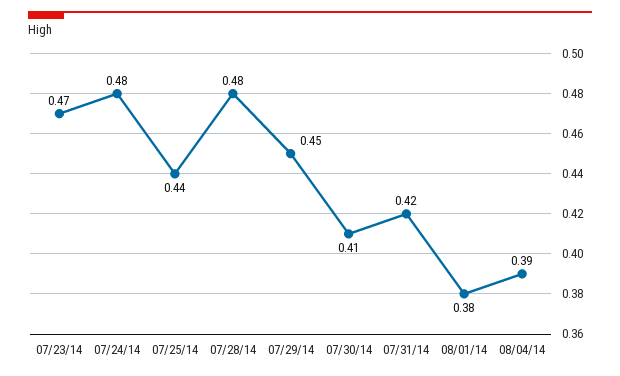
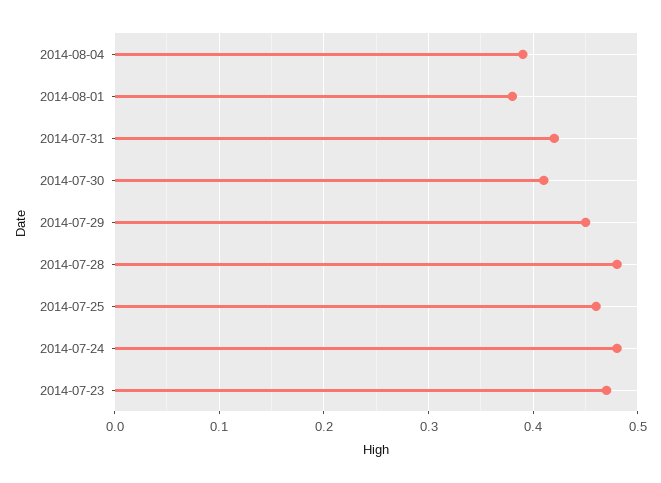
  {
    "07/23/14": 0.47,
    "07/24/14": 0.48,
-   "07/25/14": 0.44,
+   "07/25/14": 0.46,
    "07/28/14": 0.48,
    "07/29/14": 0.45,
    "07/30/14": 0.41,
    "07/31/14": 0.42,
    "08/01/14": 0.38,
    "08/04/14": 0.39
  }

